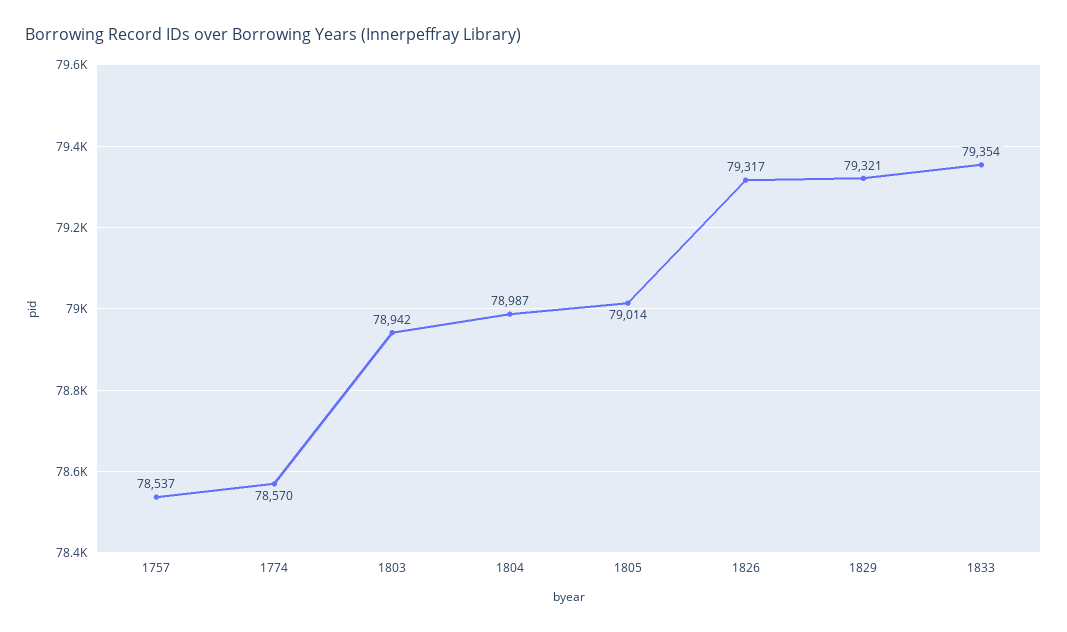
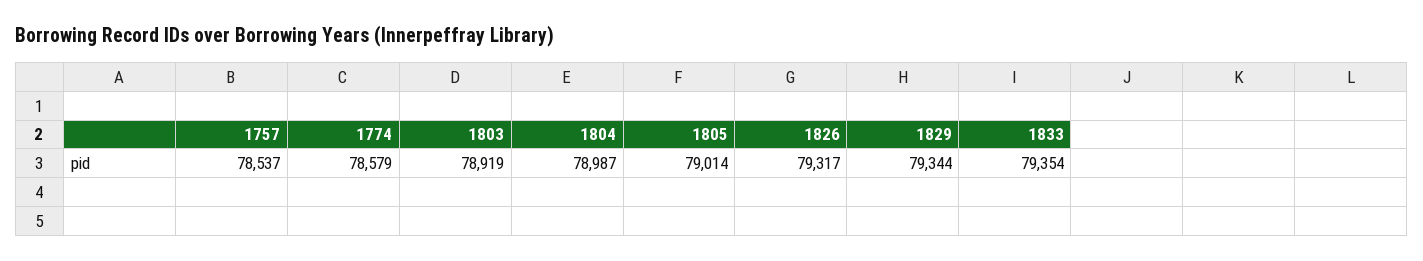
  {
    "1757": 78537,
-   "1774": 78570,
+   "1774": 78579,
-   "1803": 78942,
+   "1803": 78919,
    "1804": 78987,
    "1805": 79014,
    "1826": 79317,
-   "1829": 79321,
+   "1829": 79344,
    "1833": 79354
  }

